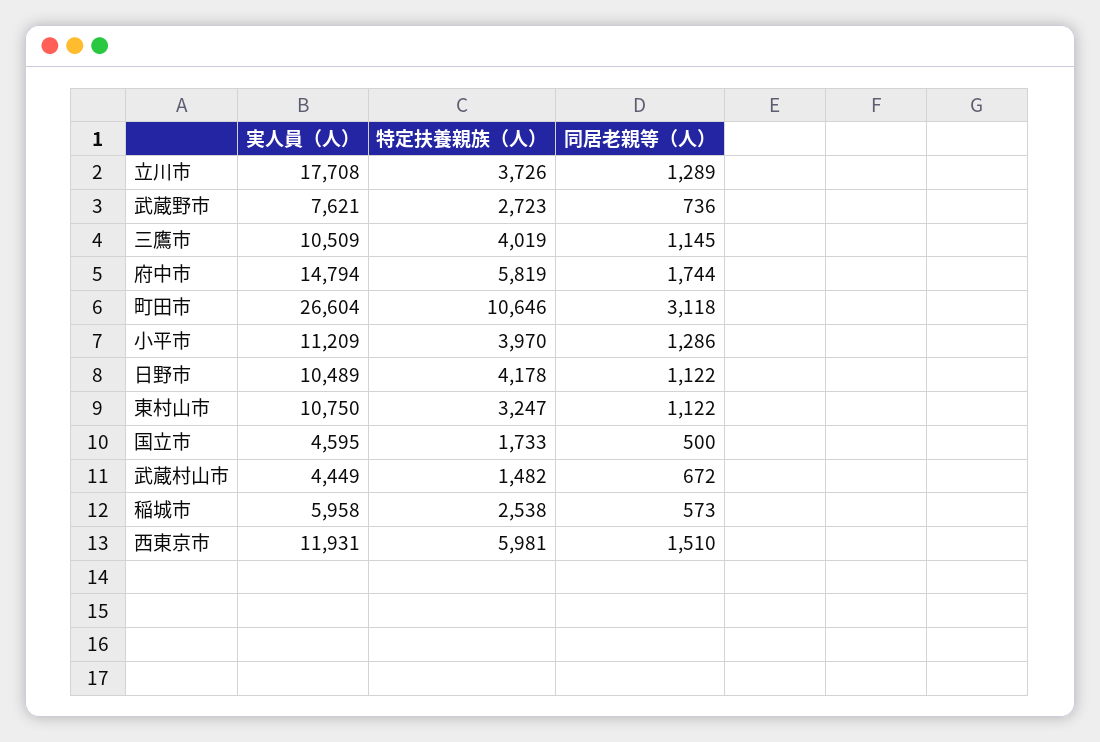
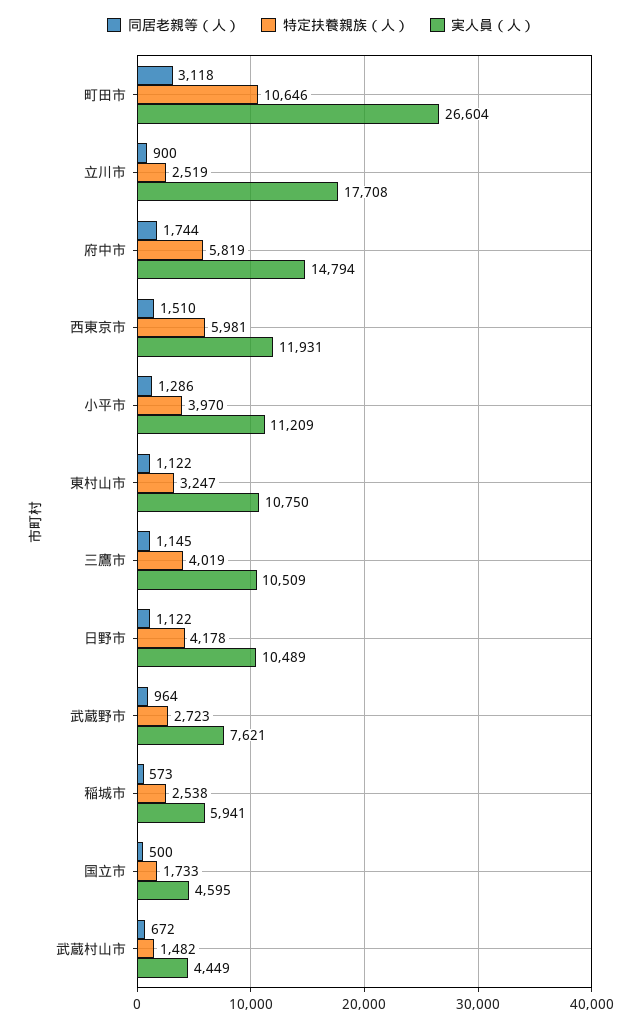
  {
    "実人員（人）": {
      "立川市": 17708,
      "武蔵野市": 7621,
      "三鷹市": 10509,
      "府中市": 14794,
      "町田市": 26604,
      "小平市": 11209,
      "日野市": 10489,
      "東村山市": 10750,
      "国立市": 4595,
      "武蔵村山市": 4449,
-     "稲城市": 5958,
+     "稲城市": 5941,
      "西東京市": 11931
    },
    "特定扶養親族（人）": {
-     "立川市": 3726,
+     "立川市": 2519,
      "武蔵野市": 2723,
      "三鷹市": 4019,
      "府中市": 5819,
      "町田市": 10646,
      "小平市": 3970,
      "日野市": 4178,
      "東村山市": 3247,
      "国立市": 1733,
      "武蔵村山市": 1482,
      "稲城市": 2538,
      "西東京市": 5981
    },
    "同居老親等（人）": {
-     "立川市": 1289,
+     "立川市": 900,
-     "武蔵野市": 736,
+     "武蔵野市": 964,
      "三鷹市": 1145,
      "府中市": 1744,
      "町田市": 3118,
      "小平市": 1286,
      "日野市": 1122,
      "東村山市": 1122,
      "国立市": 500,
      "武蔵村山市": 672,
      "稲城市": 573,
      "西東京市": 1510
    }
  }

